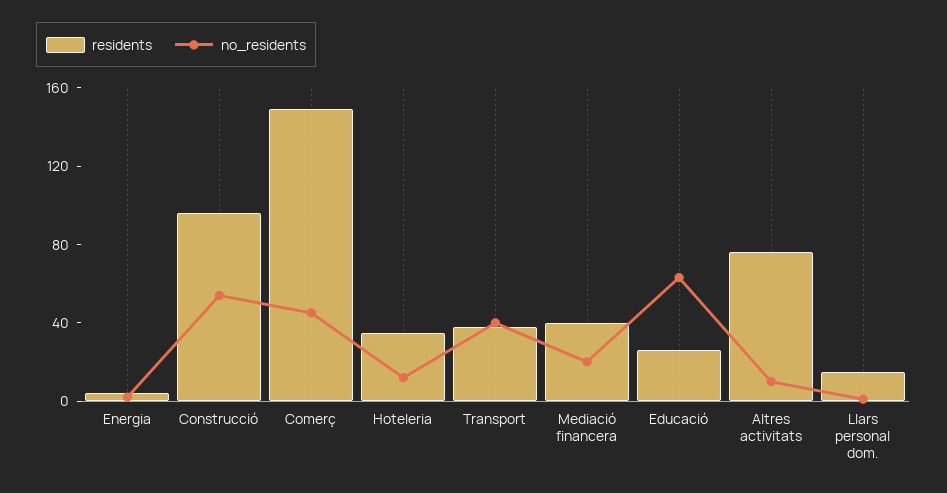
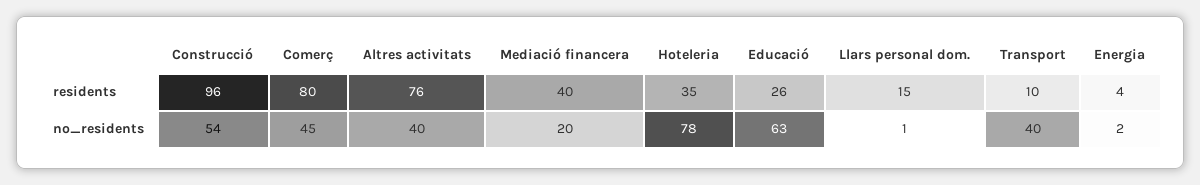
  {
    "residents": {
      "Energia": 4,
      "Construcció": 96,
-     "Comerç": 150,
+     "Comerç": 80,
      "Hoteleria": 35,
-     "Transport": 40,
+     "Transport": 10,
      "Mediació financera": 40,
      "Educació": 26,
      "Altres activitats": 76,
      "Llars personal dom.": 15
    },
    "no_residents": {
      "Energia": 2,
      "Construcció": 54,
      "Comerç": 45,
-     "Hoteleria": 10,
+     "Hoteleria": 78,
      "Transport": 40,
      "Mediació financera": 20,
      "Educació": 63,
-     "Altres activitats": 10,
+     "Altres activitats": 40,
      "Llars personal dom.": 1
    }
  }

